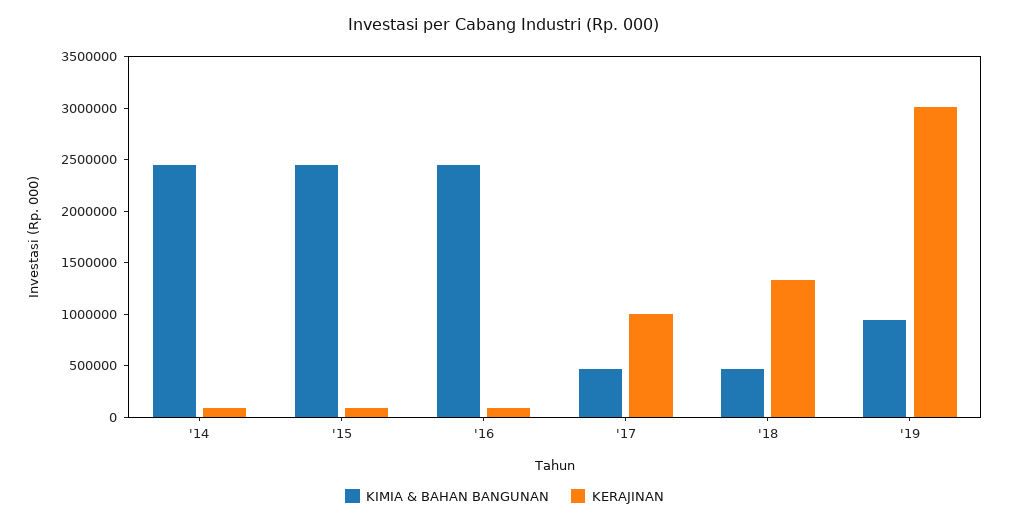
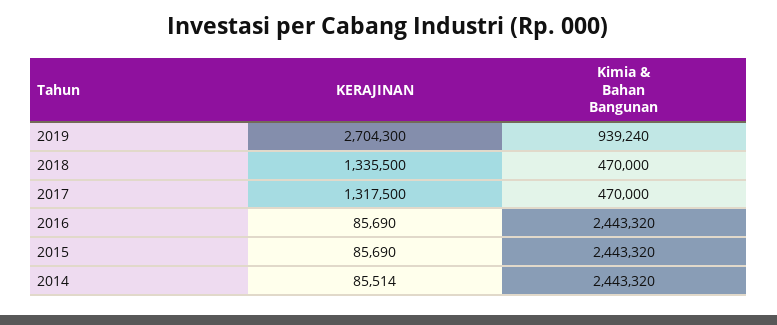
  {
    "KIMIA & BAHAN BANGUNAN": {
      "'14": 2443320,
      "'15": 2443320,
      "'16": 2443320,
      "'17": 470000,
      "'18": 470000,
      "'19": 939240
    },
    "KERAJINAN": {
      "'14": 85514,
      "'15": 85690,
      "'16": 85690,
-     "'17": 1000000,
+     "'17": 1317500,
      "'18": 1335500,
-     "'19": 3000000
+     "'19": 2704300
    }
  }

